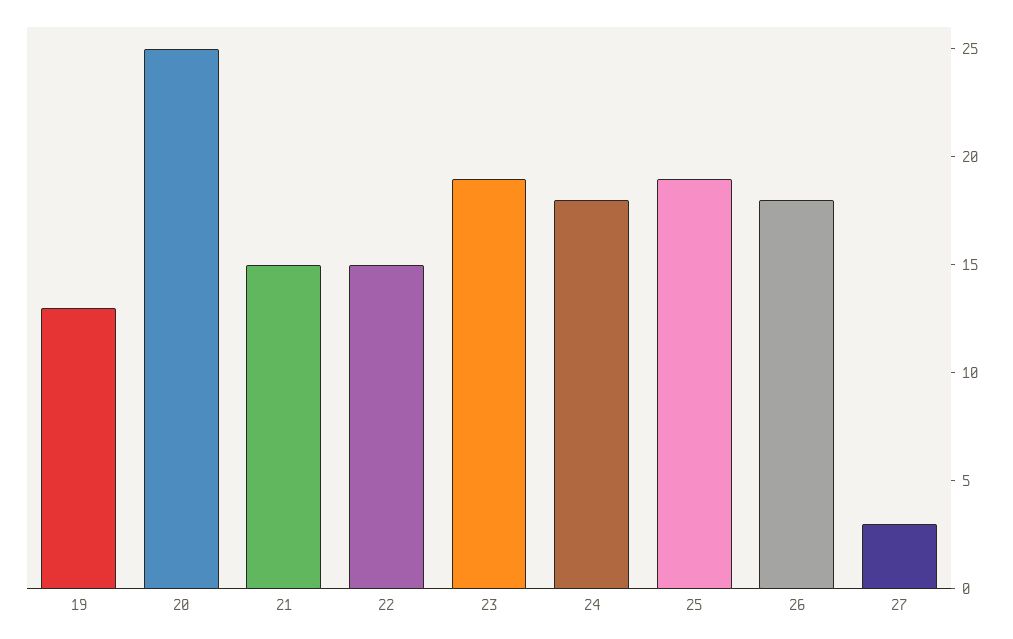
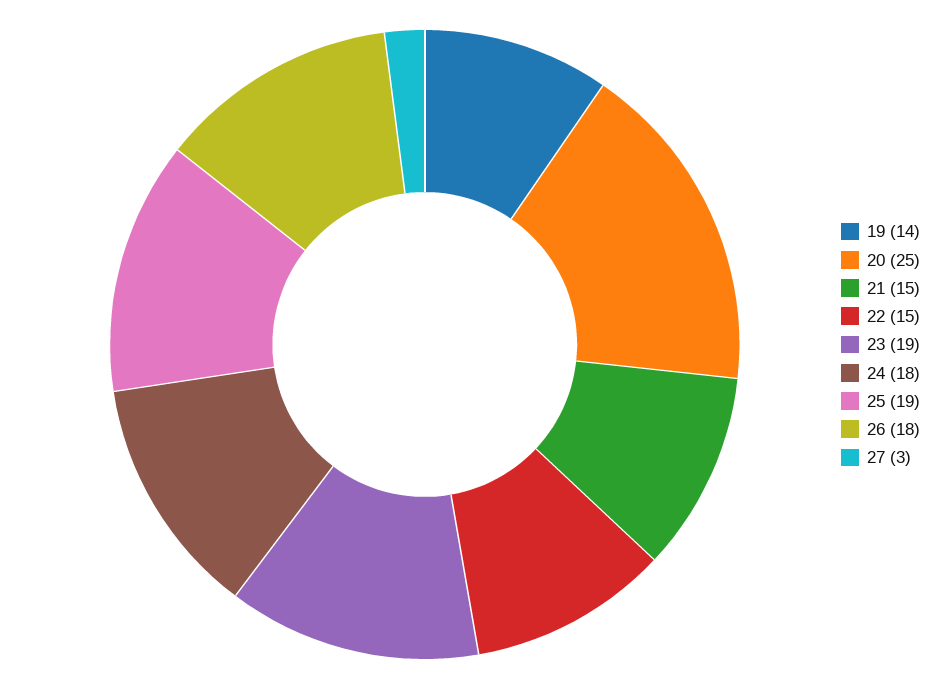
  {
-   "19": 13,
+   "19": 14,
    "20": 25,
    "21": 15,
    "22": 15,
    "23": 19,
    "24": 18,
    "25": 19,
    "26": 18,
    "27": 3
  }

